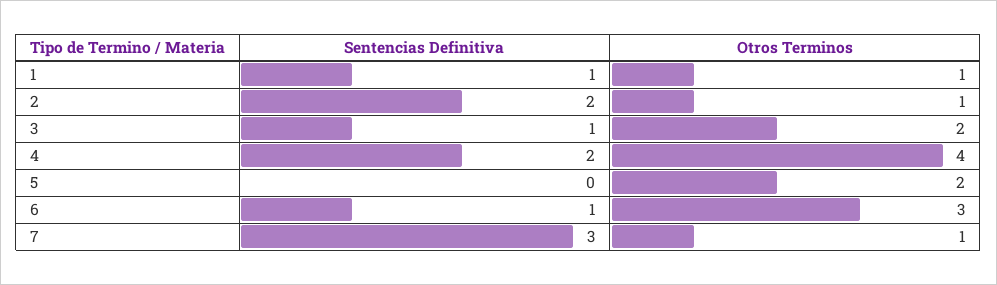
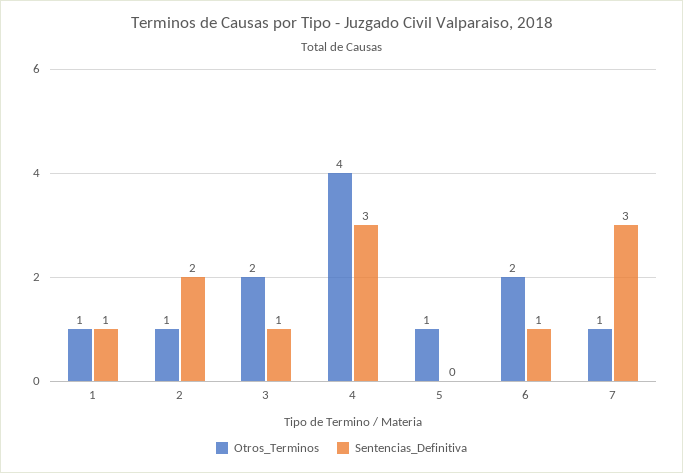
  {
    "Sentencias Definitiva": {
      "1": 1,
      "2": 2,
      "3": 1,
-     "4": 2,
+     "4": 3,
      "5": 0,
      "6": 1,
      "7": 3
    },
    "Otros Terminos": {
      "1": 1,
      "2": 1,
      "3": 2,
      "4": 4,
-     "5": 2,
+     "5": 1,
-     "6": 3,
+     "6": 2,
      "7": 1
    }
  }

